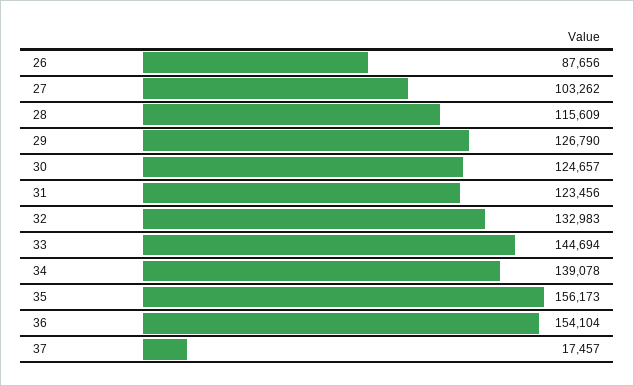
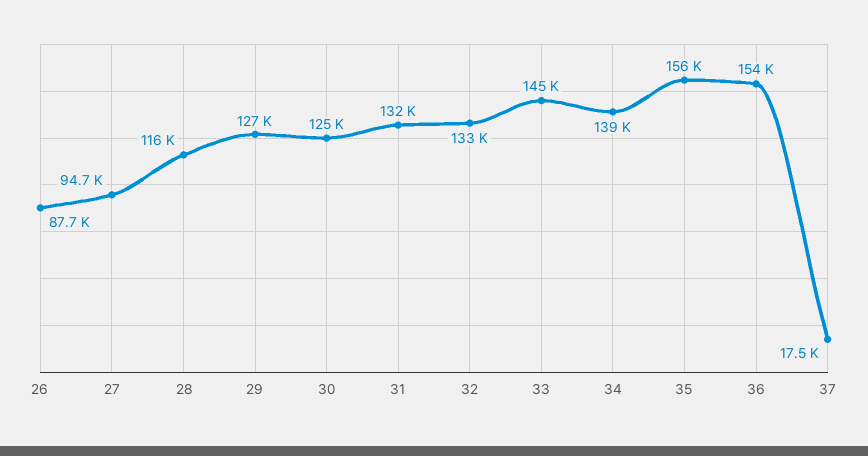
  {
    "26": 87656,
-   "27": 103262,
+   "27": 94700,
    "28": 115609,
    "29": 126790,
    "30": 124657,
-   "31": 123456,
+   "31": 132000,
    "32": 132983,
    "33": 144694,
    "34": 139078,
    "35": 156173,
    "36": 154104,
    "37": 17457
  }

